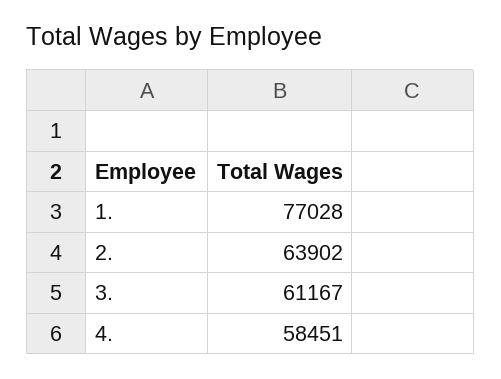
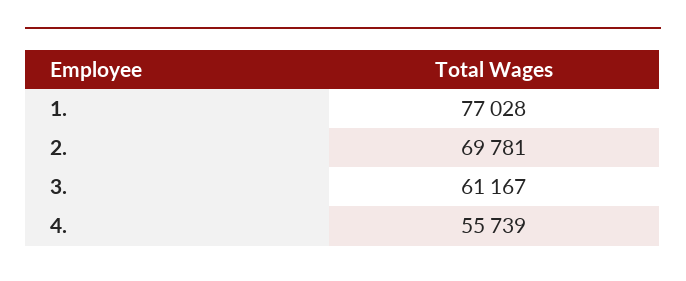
  {
    "1.": 77028,
-   "2.": 63902,
+   "2.": 69781,
    "3.": 61167,
-   "4.": 58451
+   "4.": 55739
  }

